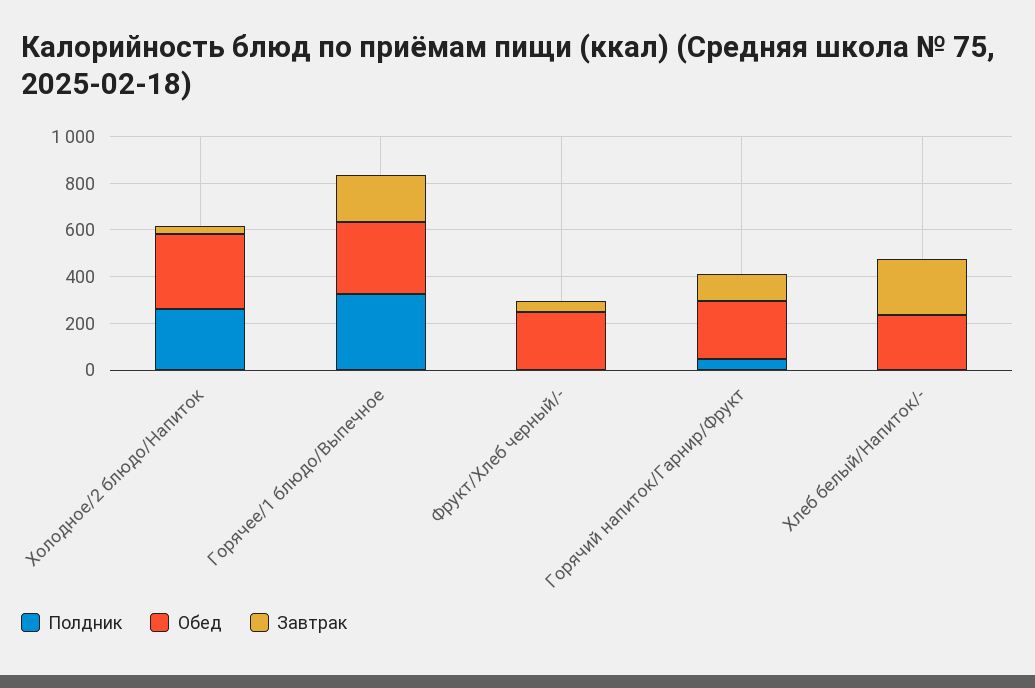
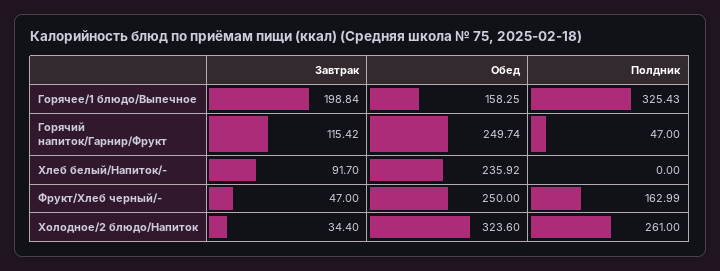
  {
    "Полдник": {
      "Холодное/2 блюдо/Напиток": 261,
      "Горячее/1 блюдо/Выпечное": 325.43,
-     "Фрукт/Хлеб черный/-": 0,
+     "Фрукт/Хлеб черный/-": 162.99,
      "Горячий напиток/Гарнир/Фрукт": 47,
      "Хлеб белый/Напиток/-": 0
    },
    "Обед": {
      "Холодное/2 блюдо/Напиток": 323.6,
-     "Горячее/1 блюдо/Выпечное": 300,
+     "Горячее/1 блюдо/Выпечное": 158.25,
      "Фрукт/Хлеб черный/-": 250,
      "Горячий напиток/Гарнир/Фрукт": 249.74,
      "Хлеб белый/Напиток/-": 235.92
    },
    "Завтрак": {
      "Холодное/2 блюдо/Напиток": 34.4,
      "Горячее/1 блюдо/Выпечное": 198.84,
      "Фрукт/Хлеб черный/-": 47,
      "Горячий напиток/Гарнир/Фрукт": 115.42,
-     "Хлеб белый/Напиток/-": 250
+     "Хлеб белый/Напиток/-": 91.7
    }
  }

